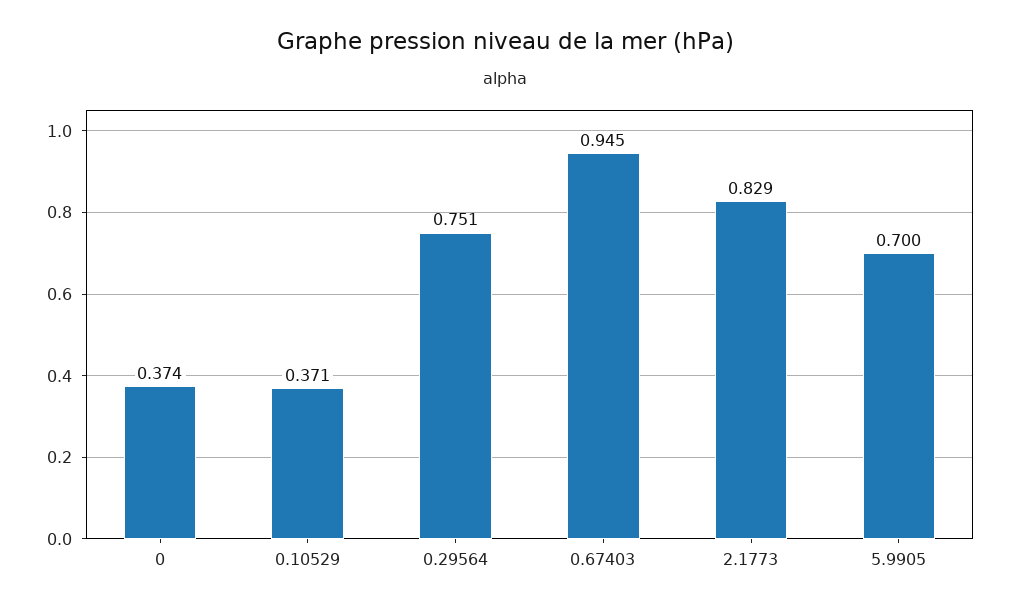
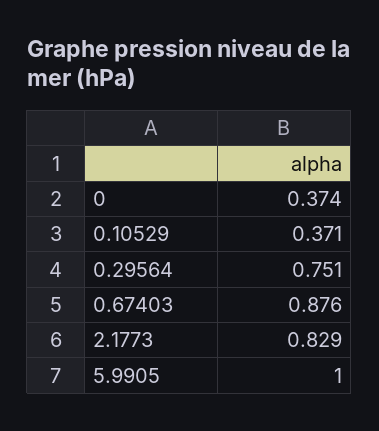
  {
    "0": 0.374,
    "0.10529": 0.371,
    "0.29564": 0.751,
-   "0.67403": 0.945,
+   "0.67403": 0.876,
    "2.1773": 0.829,
-   "5.9905": 0.7
+   "5.9905": 1
  }

